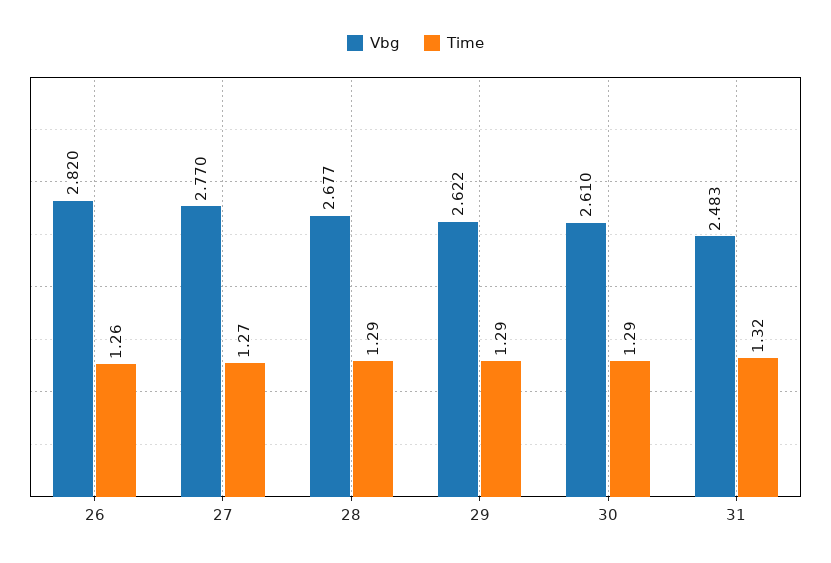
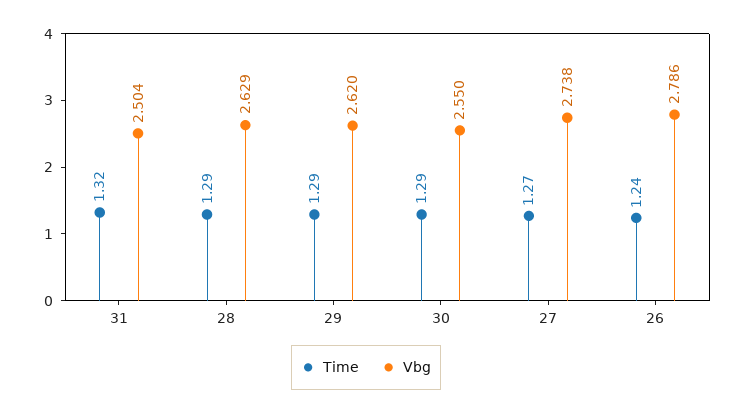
  {
    "Vbg": {
-     "26": 2.82,
+     "26": 2.786,
-     "27": 2.77,
+     "27": 2.738,
-     "28": 2.677,
+     "28": 2.629,
-     "29": 2.622,
+     "29": 2.62,
-     "30": 2.61,
+     "30": 2.55,
-     "31": 2.483
+     "31": 2.504
    },
    "Time": {
-     "26": 1.26,
+     "26": 1.24,
      "27": 1.27,
      "28": 1.29,
      "29": 1.29,
      "30": 1.29,
      "31": 1.32
    }
  }

